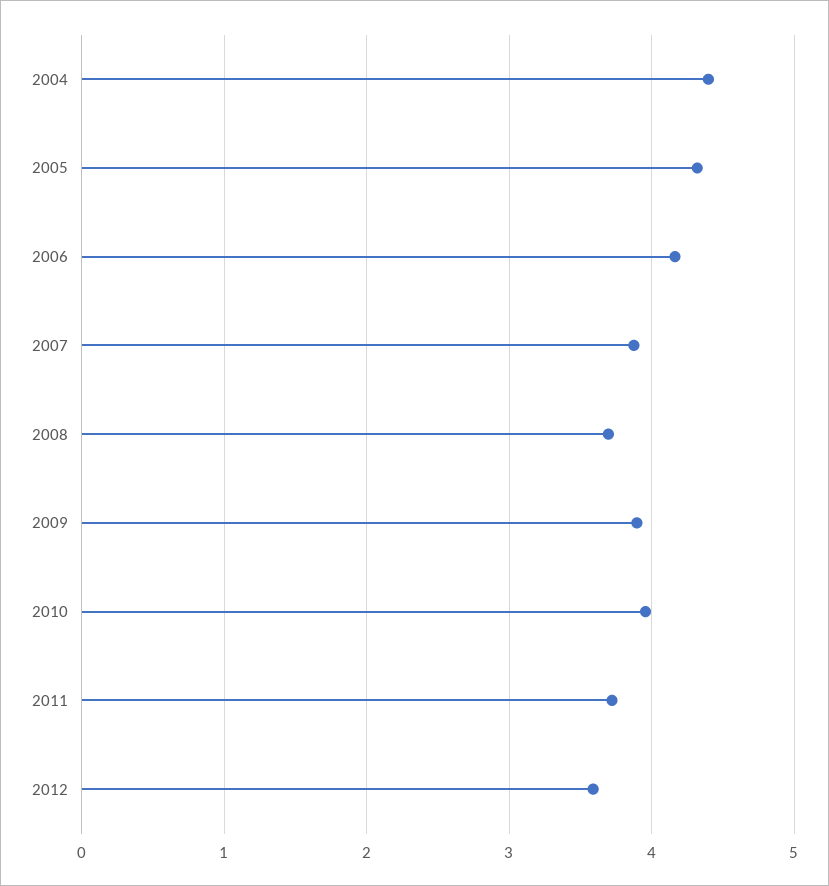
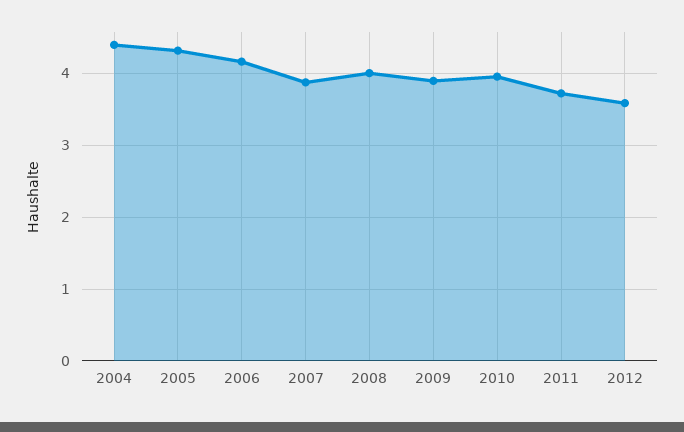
  {
    "2004": 4.4,
    "2005": 4.3,
    "2006": 4.2,
    "2007": 3.9,
-   "2008": 3.7,
+   "2008": 4,
    "2009": 3.9,
    "2010": 4,
    "2011": 3.7,
    "2012": 3.6
  }

